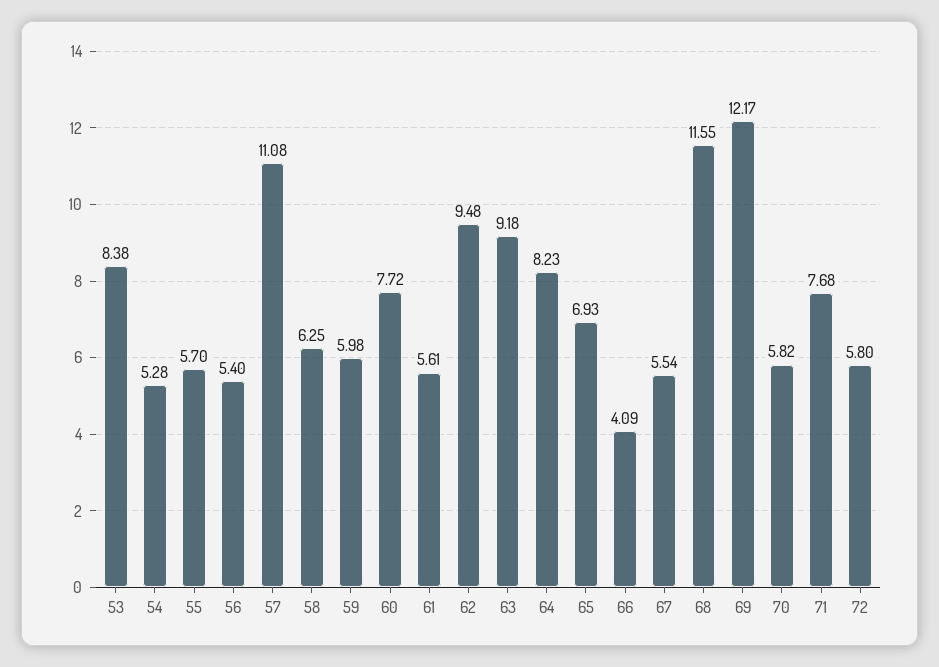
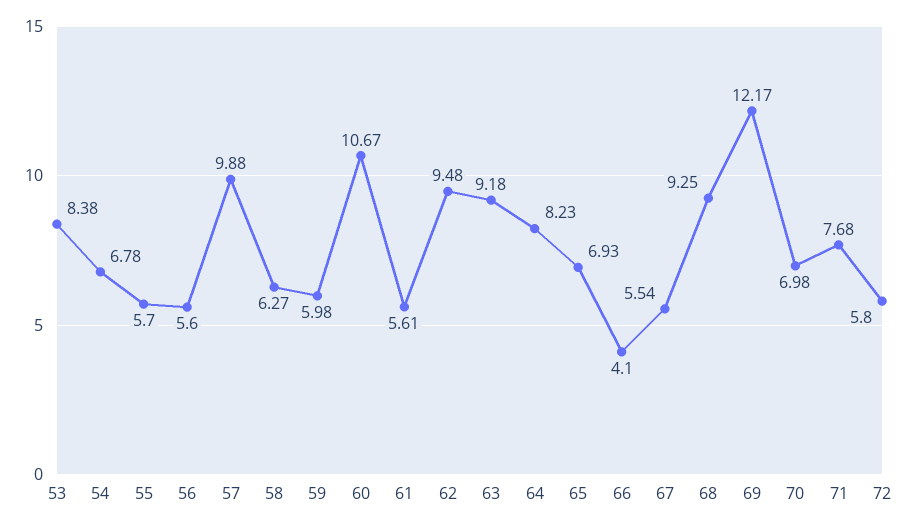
  {
    "53": 8.38,
-   "54": 5.28,
+   "54": 6.78,
    "55": 5.7,
-   "56": 5.4,
+   "56": 5.6,
-   "57": 11.08,
+   "57": 9.88,
-   "58": 6.25,
+   "58": 6.27,
    "59": 5.98,
-   "60": 7.72,
+   "60": 10.67,
    "61": 5.61,
    "62": 9.48,
    "63": 9.18,
    "64": 8.23,
    "65": 6.93,
-   "66": 4.09,
+   "66": 4.1,
    "67": 5.54,
-   "68": 11.55,
+   "68": 9.25,
    "69": 12.17,
-   "70": 5.82,
+   "70": 6.98,
    "71": 7.68,
    "72": 5.8
  }

